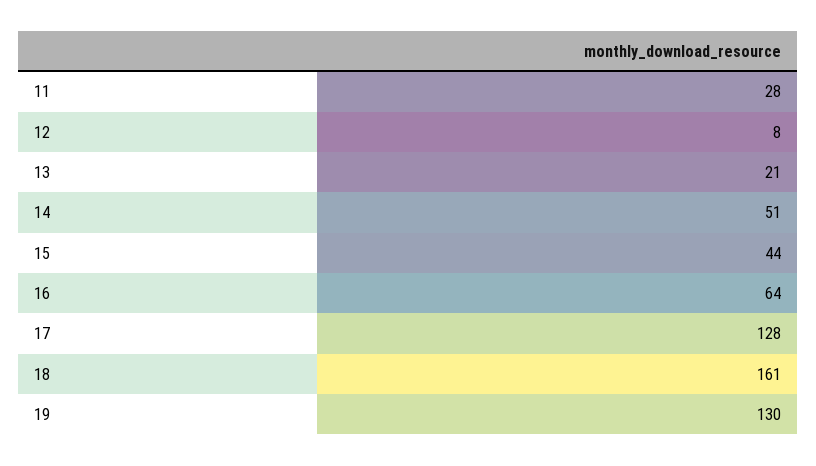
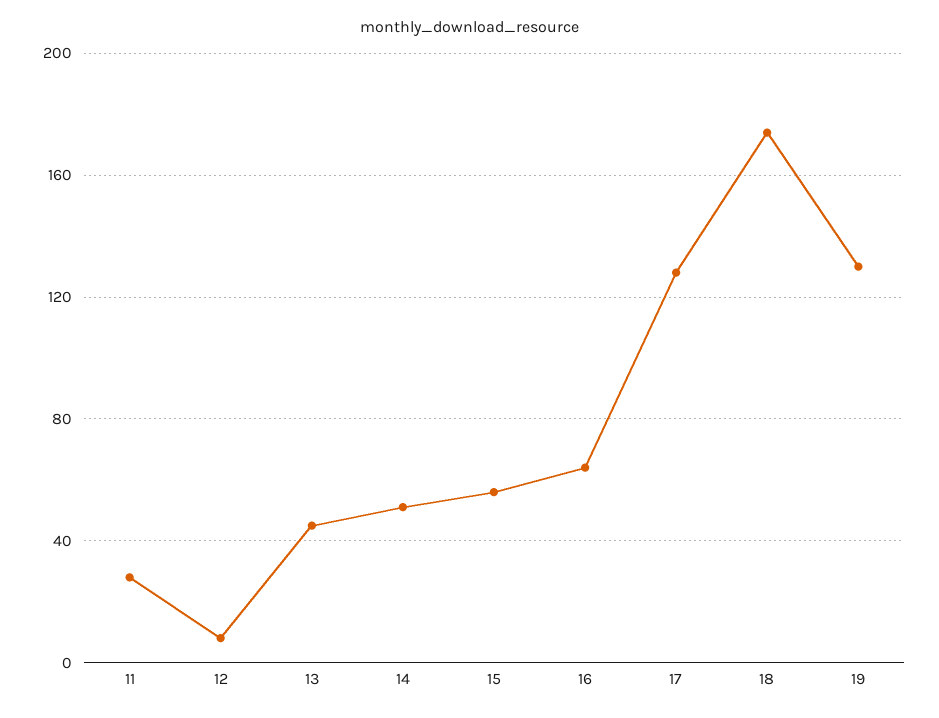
  {
    "11": 28,
    "12": 8,
-   "13": 21,
+   "13": 45,
    "14": 51,
-   "15": 44,
+   "15": 55,
    "16": 64,
    "17": 128,
-   "18": 161,
+   "18": 175,
    "19": 130
  }

